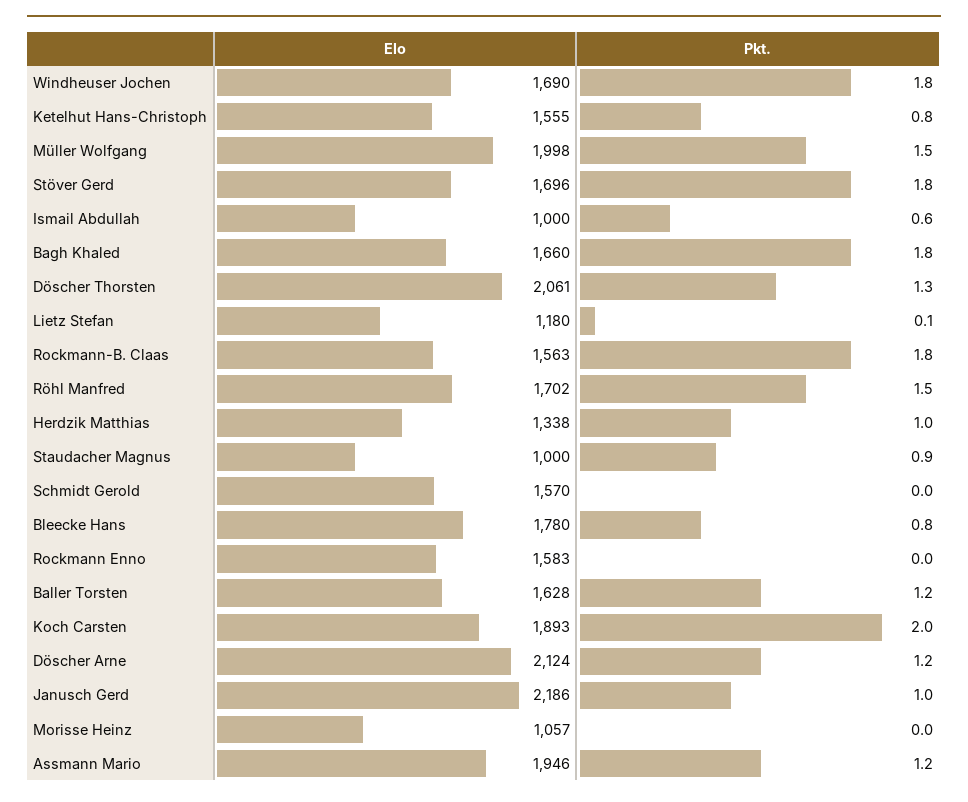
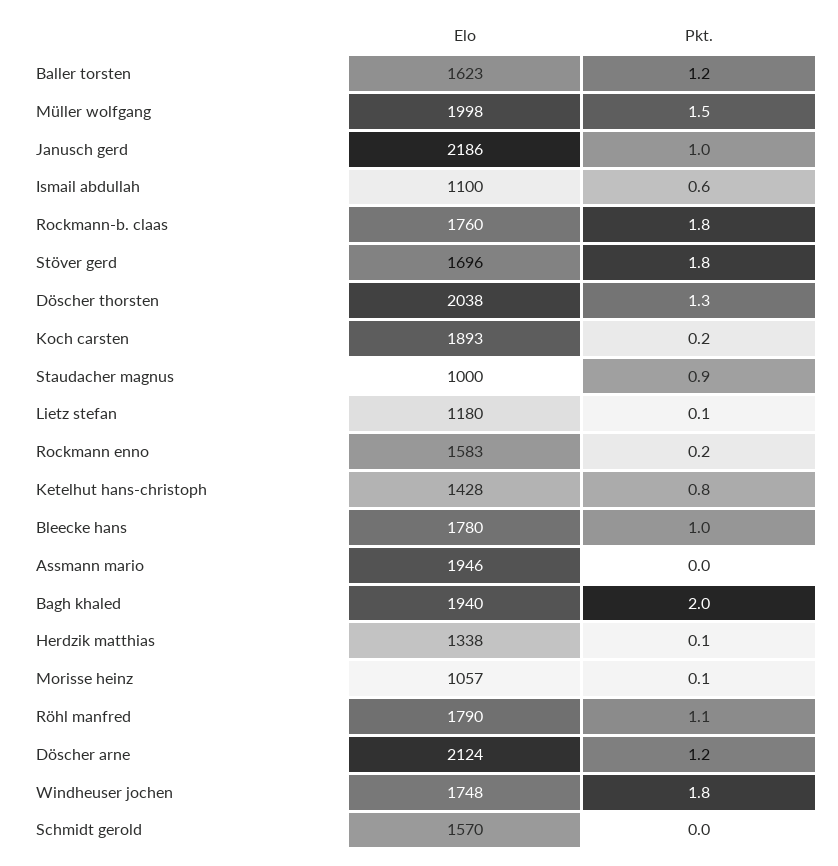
  {
    "Elo": {
-     "Windheuser Jochen": 1690,
+     "Windheuser Jochen": 1748,
-     "Ketelhut Hans-Christoph": 1555,
+     "Ketelhut Hans-Christoph": 1428,
      "Müller Wolfgang": 1998,
      "Stöver Gerd": 1696,
-     "Ismail Abdullah": 1000,
+     "Ismail Abdullah": 1100,
-     "Bagh Khaled": 1660,
+     "Bagh Khaled": 1940,
-     "Döscher Thorsten": 2061,
+     "Döscher Thorsten": 2038,
      "Lietz Stefan": 1180,
-     "Rockmann-B. Claas": 1563,
+     "Rockmann-B. Claas": 1760,
-     "Röhl Manfred": 1702,
+     "Röhl Manfred": 1790,
      "Herdzik Matthias": 1338,
      "Staudacher Magnus": 1000,
      "Schmidt Gerold": 1570,
      "Bleecke Hans": 1780,
      "Rockmann Enno": 1583,
-     "Baller Torsten": 1628,
+     "Baller Torsten": 1623,
      "Koch Carsten": 1893,
      "Döscher Arne": 2124,
      "Janusch Gerd": 2186,
      "Morisse Heinz": 1057,
      "Assmann Mario": 1946
    },
    "Pkt.": {
      "Windheuser Jochen": 1.8,
      "Ketelhut Hans-Christoph": 0.8,
      "Müller Wolfgang": 1.5,
      "Stöver Gerd": 1.8,
      "Ismail Abdullah": 0.6,
-     "Bagh Khaled": 1.8,
+     "Bagh Khaled": 2,
      "Döscher Thorsten": 1.3,
      "Lietz Stefan": 0.1,
      "Rockmann-B. Claas": 1.8,
-     "Röhl Manfred": 1.5,
+     "Röhl Manfred": 1.1,
-     "Herdzik Matthias": 1,
+     "Herdzik Matthias": 0.1,
      "Staudacher Magnus": 0.9,
      "Schmidt Gerold": 0,
-     "Bleecke Hans": 0.8,
+     "Bleecke Hans": 1,
-     "Rockmann Enno": 0,
+     "Rockmann Enno": 0.2,
      "Baller Torsten": 1.2,
-     "Koch Carsten": 2,
+     "Koch Carsten": 0.2,
      "Döscher Arne": 1.2,
      "Janusch Gerd": 1,
-     "Morisse Heinz": 0,
+     "Morisse Heinz": 0.1,
-     "Assmann Mario": 1.2
+     "Assmann Mario": 0
    }
  }

